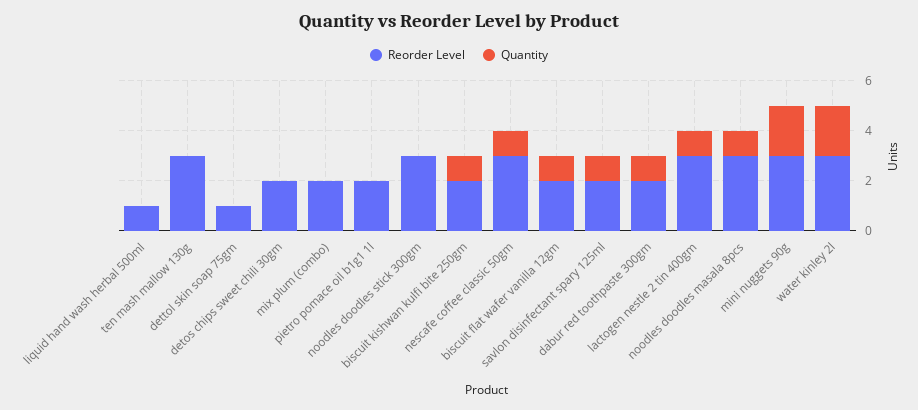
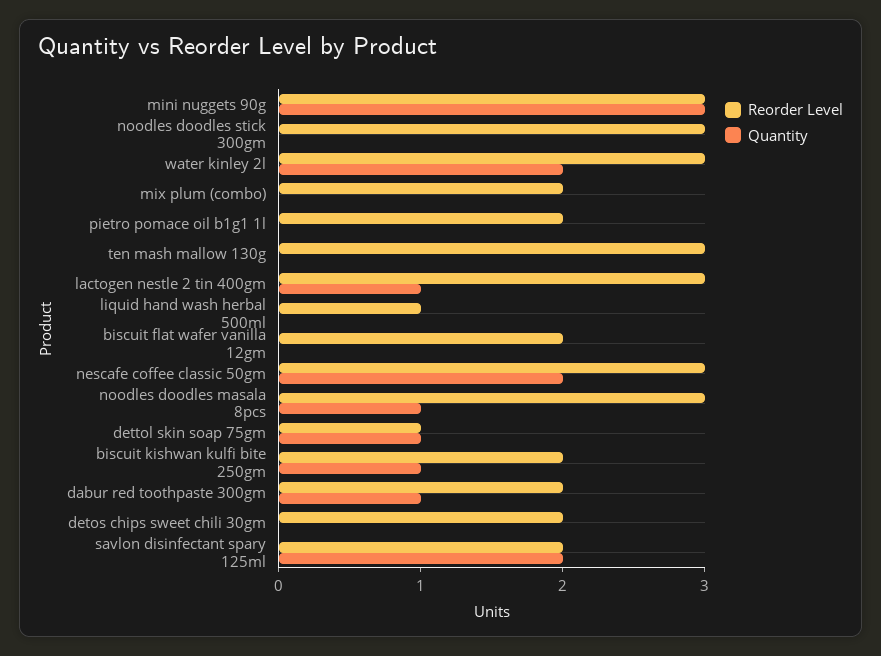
  {
    "Reorder Level": {
      "liquid hand wash herbal 500ml": 1,
      "ten mash mallow 130g": 3,
      "dettol skin soap 75gm": 1,
      "detos chips sweet chili 30gm": 2,
      "mix plum (combo)": 2,
      "pietro pomace oil b1g1 1l": 2,
      "noodles doodles stick 300gm": 3,
      "biscuit kishwan kulfi bite 250gm": 2,
      "nescafe coffee classic 50gm": 3,
      "biscuit flat wafer vanilla 12gm": 2,
      "savlon disinfectant spary 125ml": 2,
      "dabur red toothpaste 300gm": 2,
      "lactogen nestle 2 tin 400gm": 3,
      "noodles doodles masala 8pcs": 3,
      "mini nuggets 90g": 3,
      "water kinley 2l": 3
    },
    "Quantity": {
      "liquid hand wash herbal 500ml": 0,
      "ten mash mallow 130g": 0,
-     "dettol skin soap 75gm": 0,
+     "dettol skin soap 75gm": 1,
      "detos chips sweet chili 30gm": 0,
      "mix plum (combo)": 0,
      "pietro pomace oil b1g1 1l": 0,
      "noodles doodles stick 300gm": 0,
      "biscuit kishwan kulfi bite 250gm": 1,
-     "nescafe coffee classic 50gm": 1,
+     "nescafe coffee classic 50gm": 2,
-     "biscuit flat wafer vanilla 12gm": 1,
+     "biscuit flat wafer vanilla 12gm": 0,
-     "savlon disinfectant spary 125ml": 1,
+     "savlon disinfectant spary 125ml": 2,
      "dabur red toothpaste 300gm": 1,
      "lactogen nestle 2 tin 400gm": 1,
      "noodles doodles masala 8pcs": 1,
-     "mini nuggets 90g": 2,
+     "mini nuggets 90g": 3,
      "water kinley 2l": 2
    }
  }

